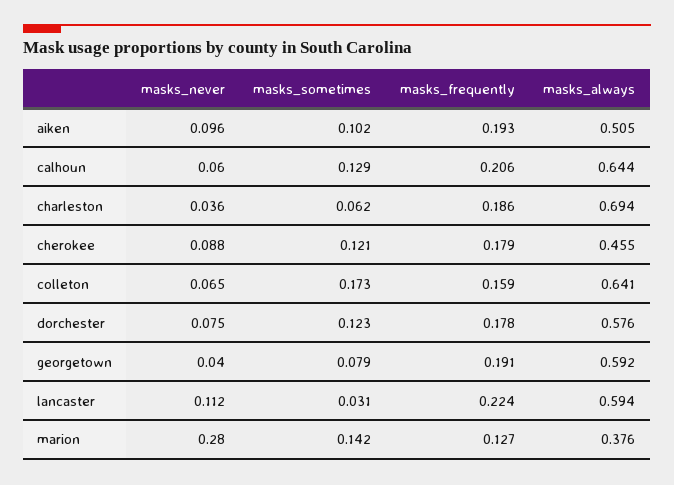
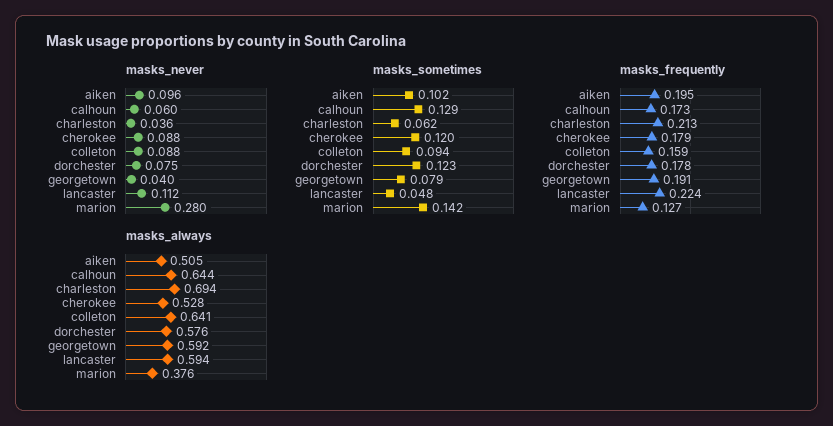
  {
    "masks_never": {
      "aiken": 0.096,
      "calhoun": 0.06,
      "charleston": 0.036,
      "cherokee": 0.088,
-     "colleton": 0.065,
+     "colleton": 0.088,
      "dorchester": 0.075,
      "georgetown": 0.04,
      "lancaster": 0.112,
      "marion": 0.28
    },
    "masks_sometimes": {
      "aiken": 0.102,
      "calhoun": 0.129,
      "charleston": 0.062,
-     "cherokee": 0.121,
+     "cherokee": 0.12,
-     "colleton": 0.173,
+     "colleton": 0.094,
      "dorchester": 0.123,
      "georgetown": 0.079,
-     "lancaster": 0.031,
+     "lancaster": 0.048,
      "marion": 0.142
    },
    "masks_frequently": {
-     "aiken": 0.193,
+     "aiken": 0.195,
-     "calhoun": 0.206,
+     "calhoun": 0.173,
-     "charleston": 0.186,
+     "charleston": 0.213,
      "cherokee": 0.179,
      "colleton": 0.159,
      "dorchester": 0.178,
      "georgetown": 0.191,
      "lancaster": 0.224,
      "marion": 0.127
    },
    "masks_always": {
      "aiken": 0.505,
      "calhoun": 0.644,
      "charleston": 0.694,
-     "cherokee": 0.455,
+     "cherokee": 0.528,
      "colleton": 0.641,
      "dorchester": 0.576,
      "georgetown": 0.592,
      "lancaster": 0.594,
      "marion": 0.376
    }
  }

